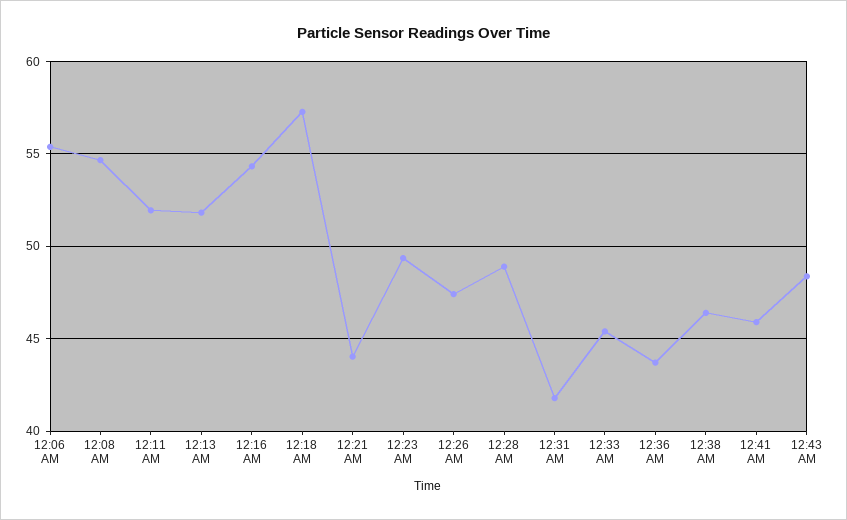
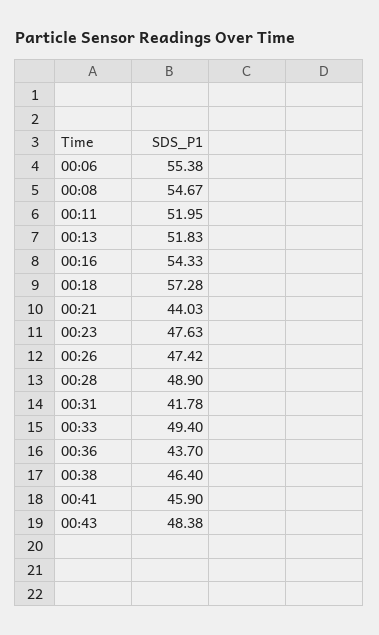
  {
    "12:06 AM": 55.38,
    "12:08 AM": 54.67,
    "12:11 AM": 51.95,
    "12:13 AM": 51.83,
    "12:16 AM": 54.33,
    "12:18 AM": 57.28,
    "12:21 AM": 44.03,
-   "12:23 AM": 49.5,
+   "12:23 AM": 47.63,
    "12:26 AM": 47.42,
    "12:28 AM": 48.9,
    "12:31 AM": 41.78,
-   "12:33 AM": 45.5,
+   "12:33 AM": 49.4,
    "12:36 AM": 43.7,
    "12:38 AM": 46.4,
    "12:41 AM": 45.9,
    "12:43 AM": 48.38
  }

